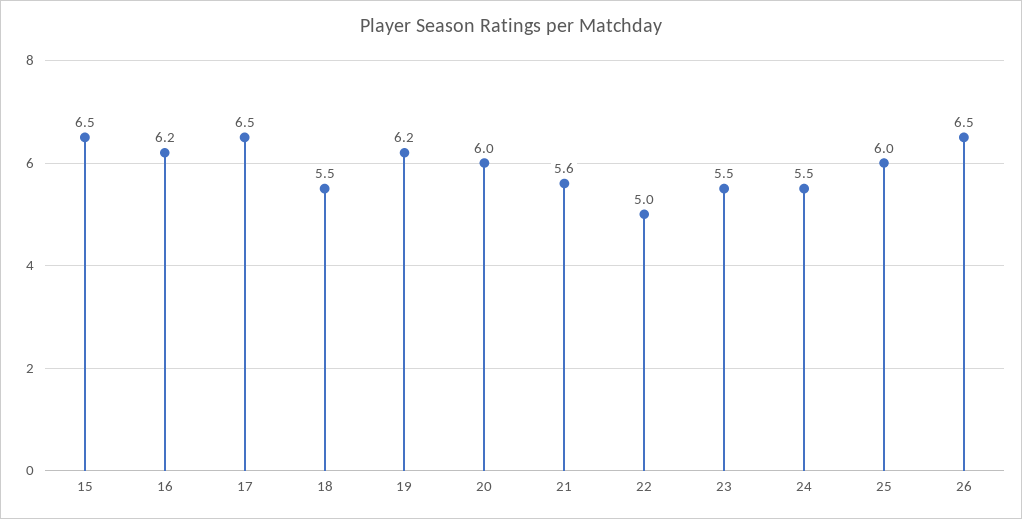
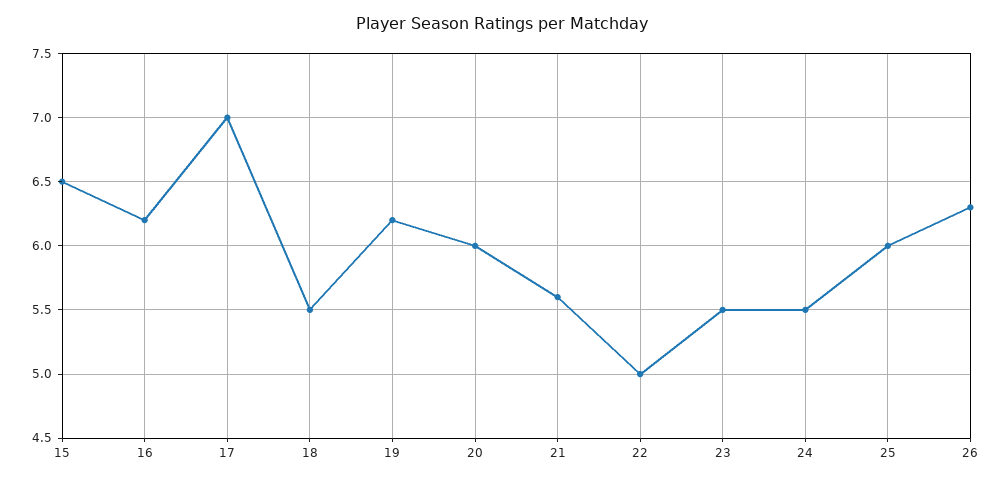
  {
    "15": 6.5,
    "16": 6.2,
-   "17": 6.5,
+   "17": 7,
    "18": 5.5,
    "19": 6.2,
    "20": 6,
    "21": 5.6,
    "22": 5,
    "23": 5.5,
    "24": 5.5,
    "25": 6,
-   "26": 6.5
+   "26": 6.3
  }

